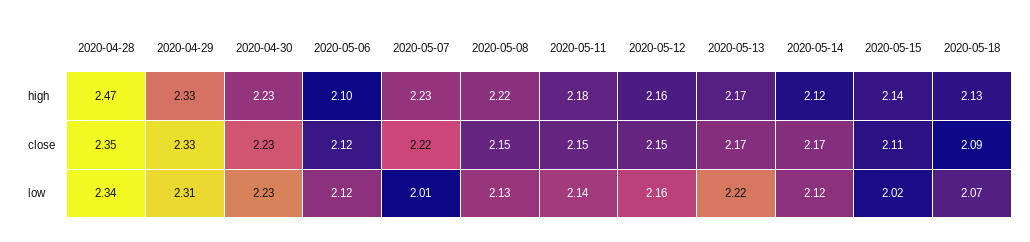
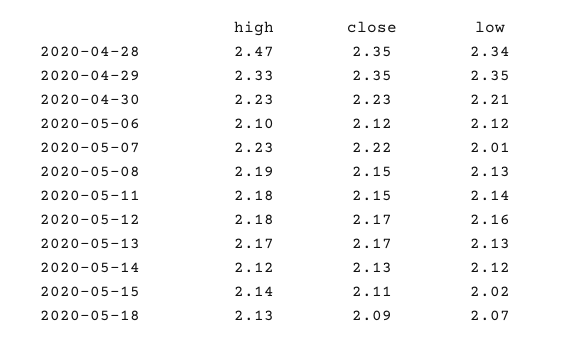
  {
    "2020-04-28": {
      "high": 2.47,
      "close": 2.35,
      "low": 2.34
    },
    "2020-04-29": {
      "high": 2.33,
-     "close": 2.33,
+     "close": 2.35,
-     "low": 2.31
+     "low": 2.35
    },
    "2020-04-30": {
      "high": 2.23,
      "close": 2.23,
-     "low": 2.23
+     "low": 2.21
    },
    "2020-05-06": {
      "high": 2.1,
      "close": 2.12,
      "low": 2.12
    },
    "2020-05-07": {
      "high": 2.23,
      "close": 2.22,
      "low": 2.01
    },
    "2020-05-08": {
-     "high": 2.22,
+     "high": 2.19,
      "close": 2.15,
      "low": 2.13
    },
    "2020-05-11": {
      "high": 2.18,
      "close": 2.15,
      "low": 2.14
    },
    "2020-05-12": {
-     "high": 2.16,
+     "high": 2.18,
-     "close": 2.15,
+     "close": 2.17,
      "low": 2.16
    },
    "2020-05-13": {
      "high": 2.17,
      "close": 2.17,
-     "low": 2.22
+     "low": 2.13
    },
    "2020-05-14": {
      "high": 2.12,
-     "close": 2.17,
+     "close": 2.13,
      "low": 2.12
    },
    "2020-05-15": {
      "high": 2.14,
      "close": 2.11,
      "low": 2.02
    },
    "2020-05-18": {
      "high": 2.13,
      "close": 2.09,
      "low": 2.07
    }
  }

